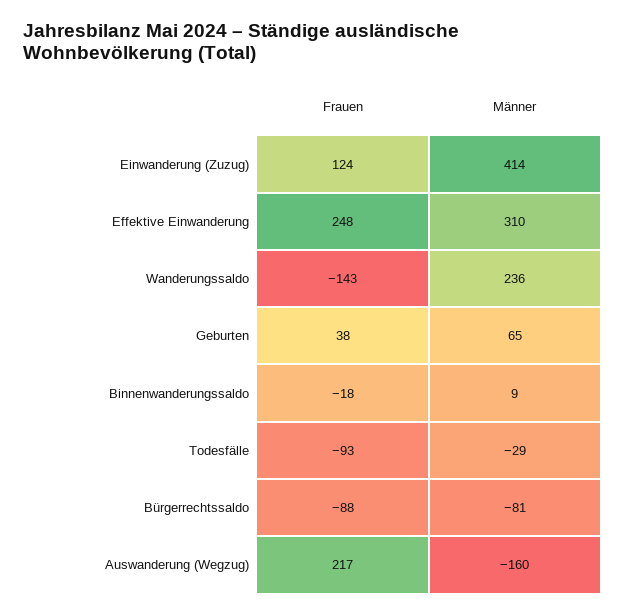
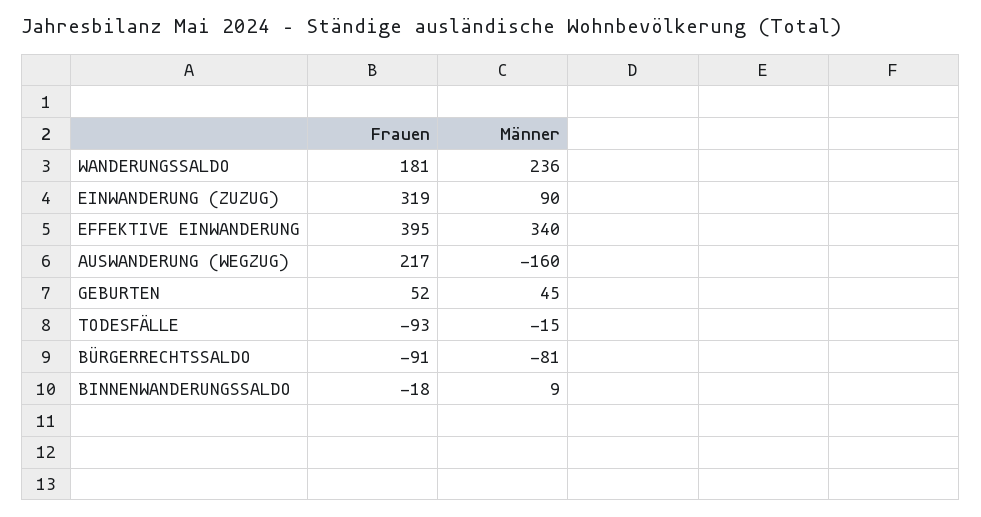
  {
    "Frauen": {
-     "Einwanderung (Zuzug)": 124,
+     "Einwanderung (Zuzug)": 319,
-     "Effektive Einwanderung": 248,
+     "Effektive Einwanderung": 395,
-     "Wanderungssaldo": -143,
+     "Wanderungssaldo": 181,
-     "Geburten": 38,
+     "Geburten": 52,
      "Binnenwanderungssaldo": -18,
      "Todesfälle": -93,
-     "Bürgerrechtssaldo": -88,
+     "Bürgerrechtssaldo": -91,
      "Auswanderung (Wegzug)": 217
    },
    "Männer": {
-     "Einwanderung (Zuzug)": 414,
+     "Einwanderung (Zuzug)": 90,
-     "Effektive Einwanderung": 310,
+     "Effektive Einwanderung": 340,
      "Wanderungssaldo": 236,
-     "Geburten": 65,
+     "Geburten": 45,
      "Binnenwanderungssaldo": 9,
-     "Todesfälle": -29,
+     "Todesfälle": -15,
      "Bürgerrechtssaldo": -81,
      "Auswanderung (Wegzug)": -160
    }
  }

